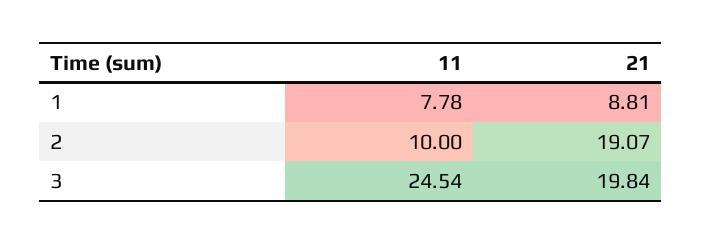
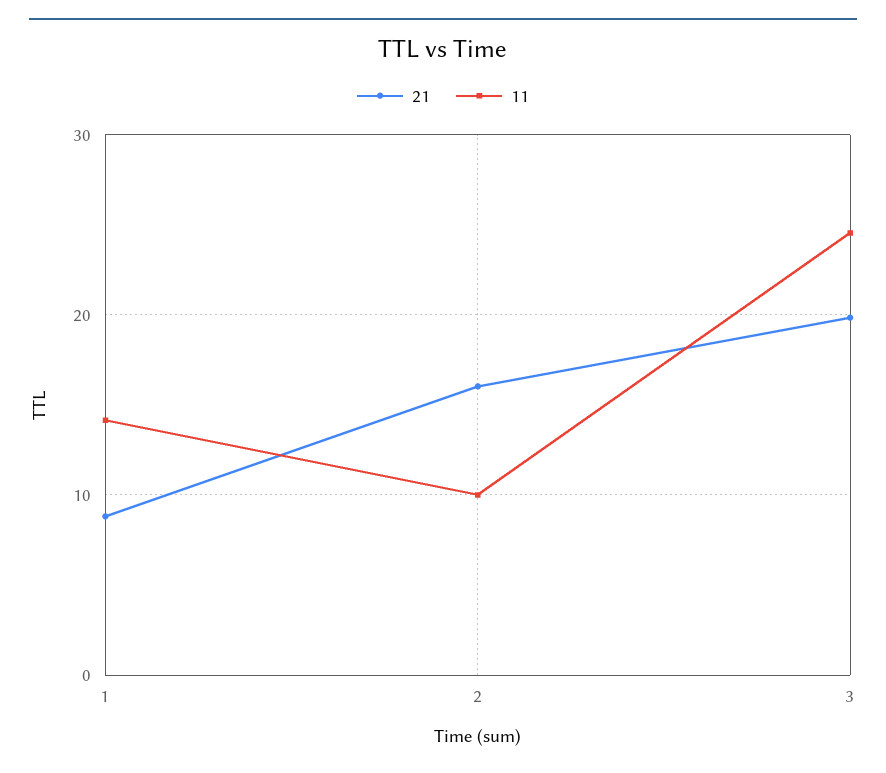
  {
    "11": {
-     "1": 7.78,
+     "1": 14,
      "2": 10,
      "3": 24.54
    },
    "21": {
      "1": 8.81,
-     "2": 19.07,
+     "2": 16,
      "3": 19.84
    }
  }

